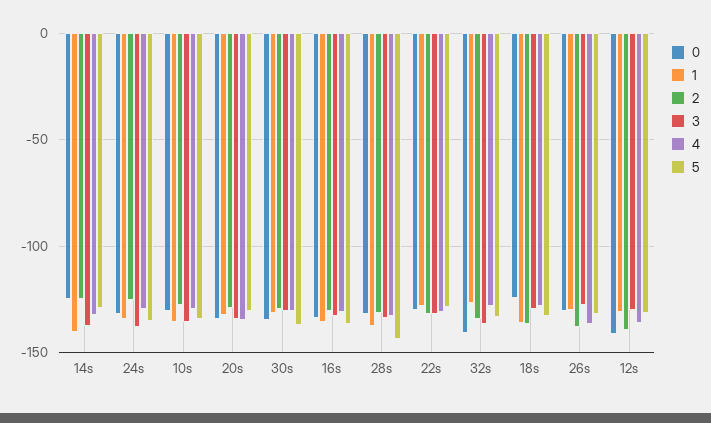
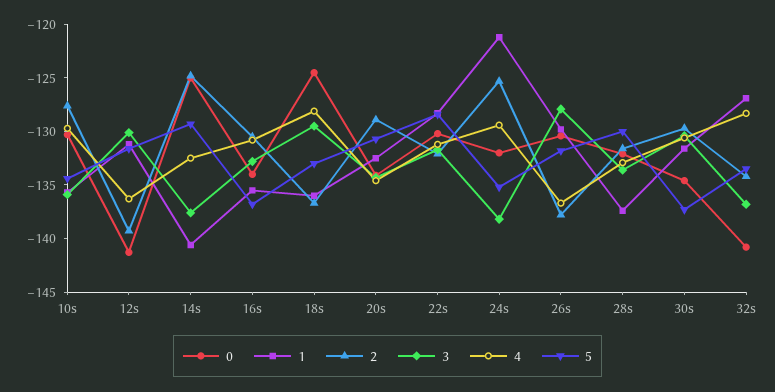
  {
    "0": {
      "14s": -125,
      "24s": -132,
      "10s": -130,
      "20s": -134,
      "30s": -135,
      "16s": -134,
      "28s": -132,
      "22s": -130,
      "32s": -141,
      "18s": -125,
      "26s": -130,
      "12s": -141
    },
    "1": {
      "14s": -141,
-     "24s": -135,
+     "24s": -121,
      "10s": -136,
      "20s": -133,
      "30s": -132,
      "16s": -136,
      "28s": -137,
      "22s": -128,
      "32s": -127,
      "18s": -136,
      "26s": -130,
      "12s": -131
    },
    "2": {
      "14s": -125,
      "24s": -125,
      "10s": -128,
      "20s": -129,
      "30s": -130,
      "16s": -131,
      "28s": -132,
      "22s": -132,
      "32s": -134,
      "18s": -137,
      "26s": -138,
      "12s": -139
    },
    "3": {
      "14s": -138,
      "24s": -138,
      "10s": -136,
      "20s": -134,
      "30s": -130,
      "16s": -133,
      "28s": -134,
      "22s": -132,
      "32s": -137,
      "18s": -130,
      "26s": -128,
      "12s": -130
    },
    "4": {
      "14s": -133,
      "24s": -129,
      "10s": -130,
      "20s": -135,
      "30s": -131,
      "16s": -131,
      "28s": -133,
      "22s": -131,
      "32s": -128,
      "18s": -128,
      "26s": -137,
      "12s": -136
    },
    "5": {
      "14s": -129,
      "24s": -135,
      "10s": -134,
      "20s": -131,
      "30s": -137,
      "16s": -137,
-     "28s": -145,
+     "28s": -130,
      "22s": -128,
      "32s": -134,
      "18s": -133,
      "26s": -132,
      "12s": -132
    }
  }

